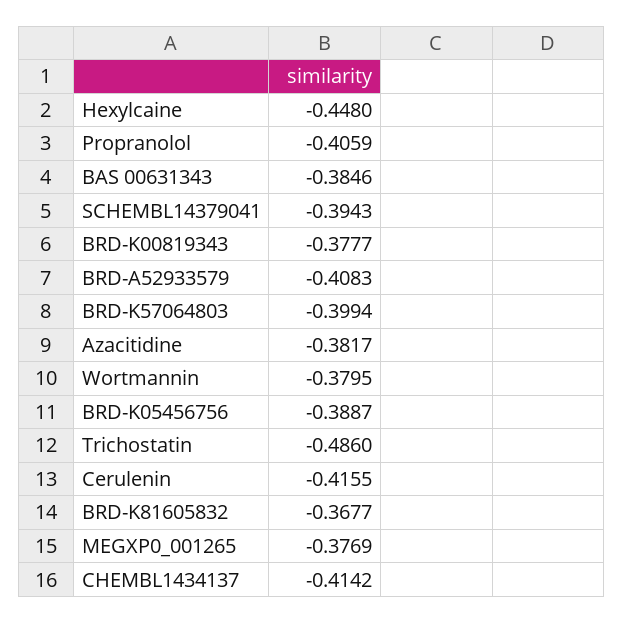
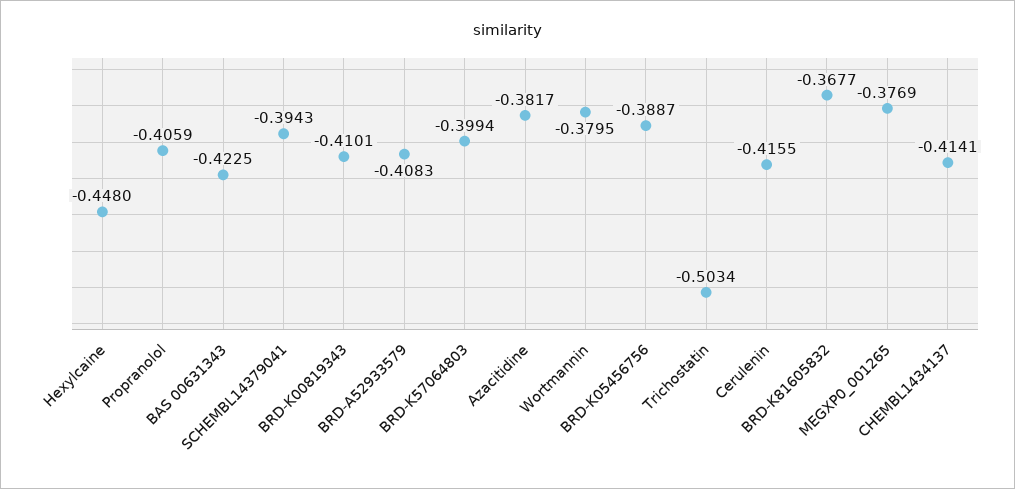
  {
    "Hexylcaine": -0.448,
    "Propranolol": -0.4059,
-   "BAS 00631343": -0.3846,
+   "BAS 00631343": -0.4225,
    "SCHEMBL14379041": -0.3943,
-   "BRD-K00819343": -0.3777,
+   "BRD-K00819343": -0.4101,
    "BRD-A52933579": -0.4083,
    "BRD-K57064803": -0.3994,
    "Azacitidine": -0.3817,
    "Wortmannin": -0.3795,
    "BRD-K05456756": -0.3887,
-   "Trichostatin": -0.486,
+   "Trichostatin": -0.5034,
    "Cerulenin": -0.4155,
    "BRD-K81605832": -0.3677,
    "MEGXP0_001265": -0.3769,
-   "CHEMBL1434137": -0.4142
+   "CHEMBL1434137": -0.4141
  }

